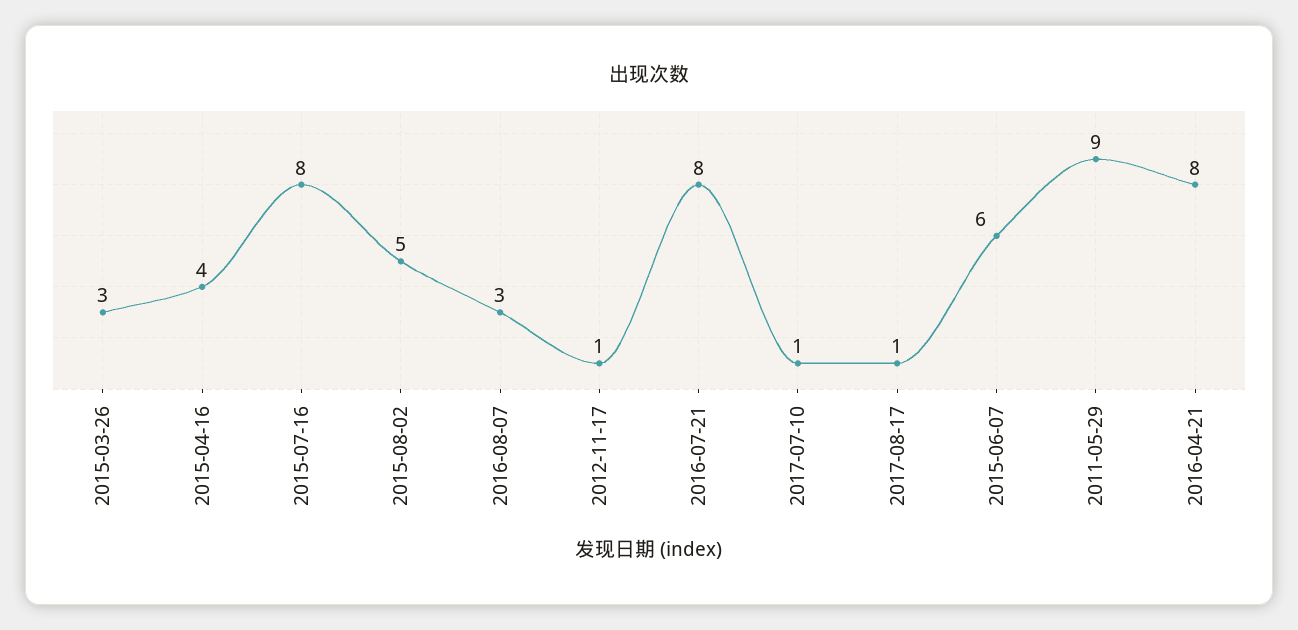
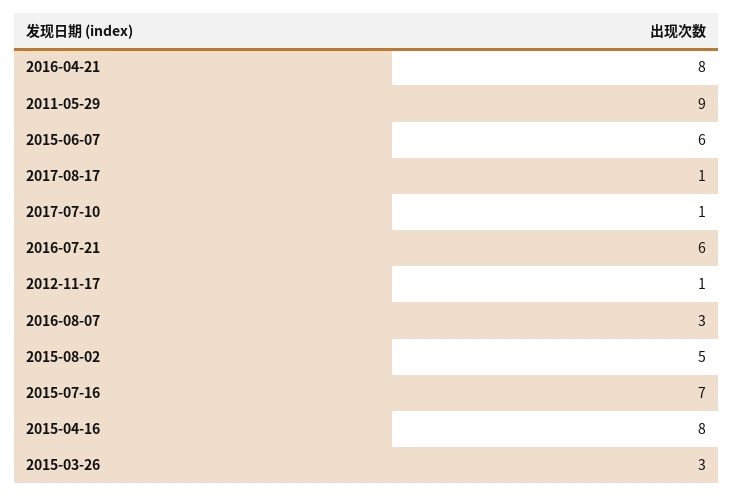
  {
    "2015-03-26": 3,
-   "2015-04-16": 4,
+   "2015-04-16": 8,
-   "2015-07-16": 8,
+   "2015-07-16": 7,
    "2015-08-02": 5,
    "2016-08-07": 3,
    "2012-11-17": 1,
-   "2016-07-21": 8,
+   "2016-07-21": 6,
    "2017-07-10": 1,
    "2017-08-17": 1,
    "2015-06-07": 6,
    "2011-05-29": 9,
    "2016-04-21": 8
  }

